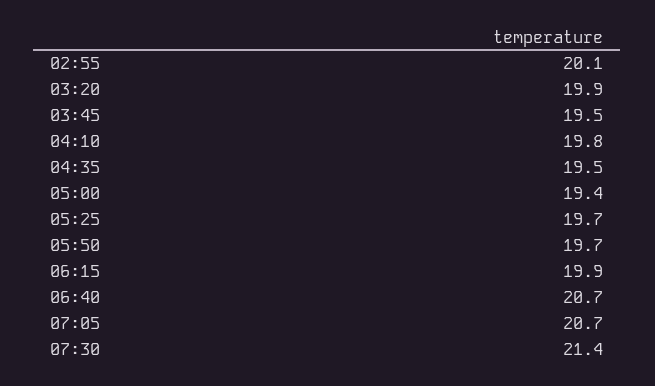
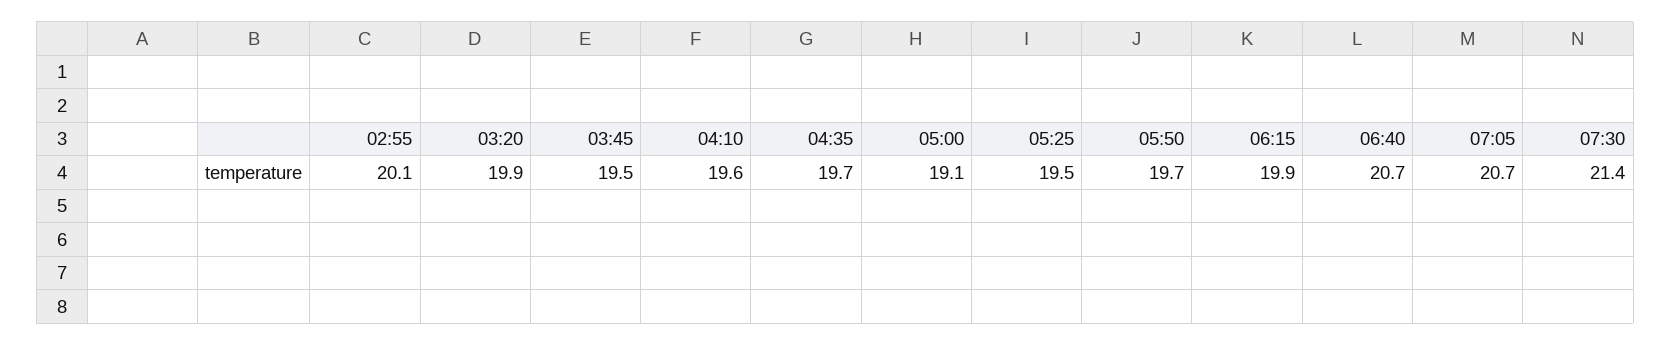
  {
    "02:55": 20.1,
    "03:20": 19.9,
    "03:45": 19.5,
-   "04:10": 19.8,
+   "04:10": 19.6,
-   "04:35": 19.5,
+   "04:35": 19.7,
-   "05:00": 19.4,
+   "05:00": 19.1,
-   "05:25": 19.7,
+   "05:25": 19.5,
    "05:50": 19.7,
    "06:15": 19.9,
    "06:40": 20.7,
    "07:05": 20.7,
    "07:30": 21.4
  }

